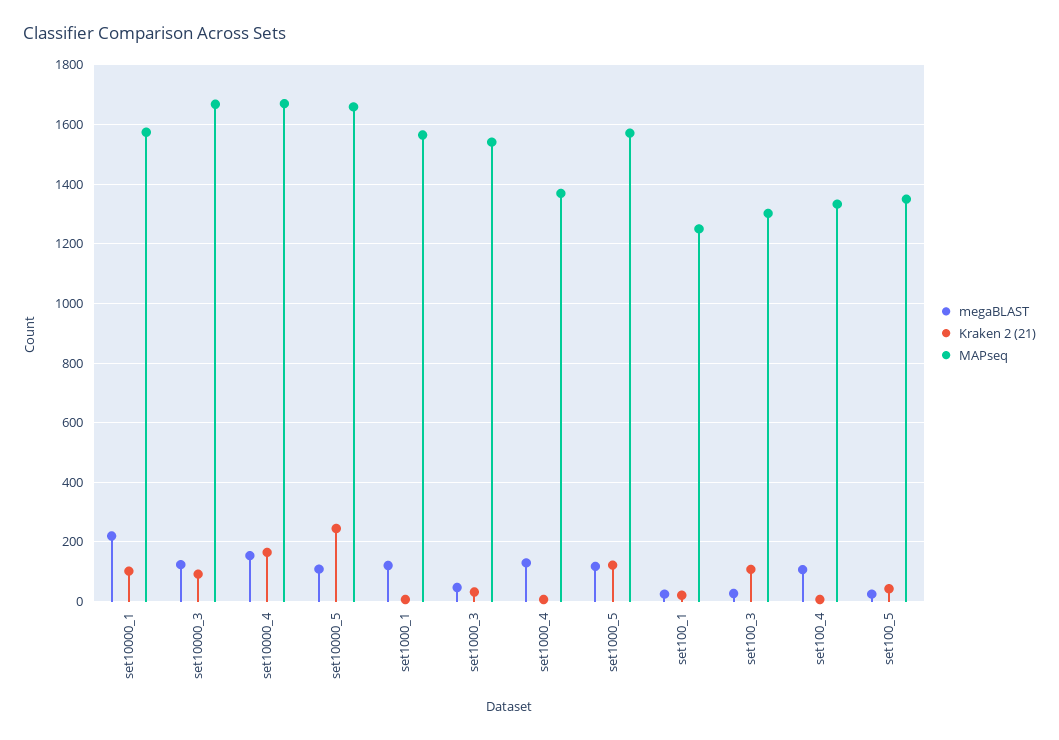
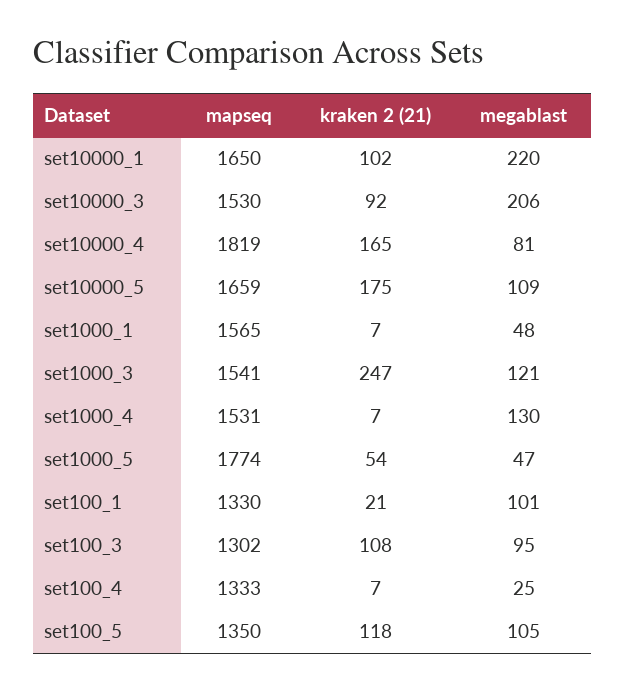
  {
    "megaBLAST": {
      "set10000_1": 220,
-     "set10000_3": 125,
+     "set10000_3": 206,
-     "set10000_4": 150,
+     "set10000_4": 81,
      "set10000_5": 109,
-     "set1000_1": 125,
+     "set1000_1": 48,
-     "set1000_3": 50,
+     "set1000_3": 121,
      "set1000_4": 130,
-     "set1000_5": 125,
+     "set1000_5": 47,
-     "set100_1": 25,
+     "set100_1": 101,
-     "set100_3": 25,
+     "set100_3": 95,
-     "set100_4": 100,
+     "set100_4": 25,
-     "set100_5": 25
+     "set100_5": 105
    },
    "Kraken 2 (21)": {
      "set10000_1": 102,
      "set10000_3": 92,
      "set10000_4": 165,
-     "set10000_5": 250,
+     "set10000_5": 175,
      "set1000_1": 7,
-     "set1000_3": 25,
+     "set1000_3": 247,
      "set1000_4": 7,
-     "set1000_5": 125,
+     "set1000_5": 54,
      "set100_1": 21,
      "set100_3": 108,
      "set100_4": 7,
-     "set100_5": 50
+     "set100_5": 118
    },
    "MAPseq": {
-     "set10000_1": 1575,
+     "set10000_1": 1650,
-     "set10000_3": 1675,
+     "set10000_3": 1530,
-     "set10000_4": 1675,
+     "set10000_4": 1819,
      "set10000_5": 1659,
      "set1000_1": 1565,
      "set1000_3": 1541,
-     "set1000_4": 1375,
+     "set1000_4": 1531,
-     "set1000_5": 1575,
+     "set1000_5": 1774,
-     "set100_1": 1250,
+     "set100_1": 1330,
      "set100_3": 1302,
      "set100_4": 1333,
      "set100_5": 1350
    }
  }

